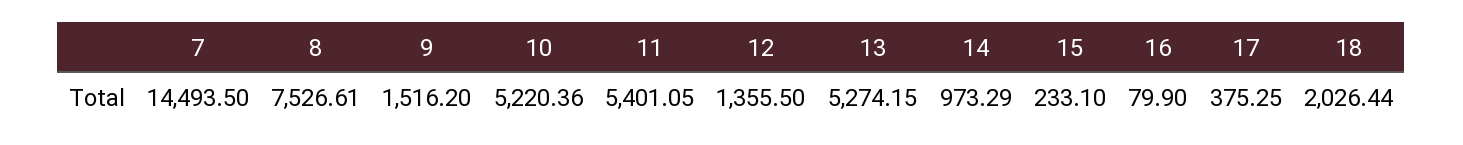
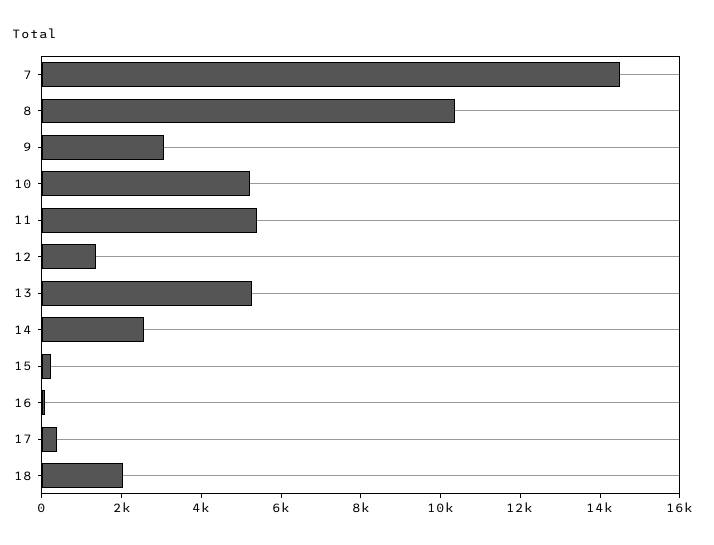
  {
    "7": 14493.5,
-   "8": 7526.61,
+   "8": 10500,
-   "9": 1516.2,
+   "9": 3000,
    "10": 5220.36,
    "11": 5401.05,
    "12": 1355.5,
    "13": 5274.15,
-   "14": 973.29,
+   "14": 2500,
    "15": 233.1,
    "16": 79.9,
    "17": 375.25,
    "18": 2026.44
  }

